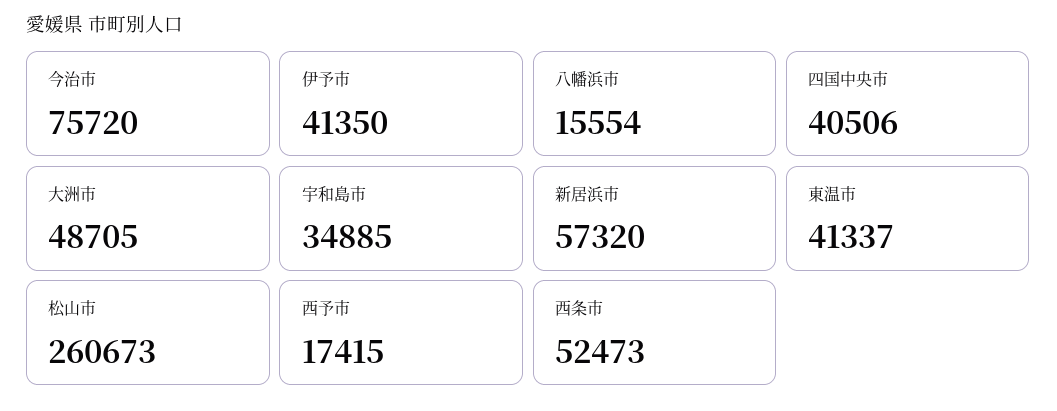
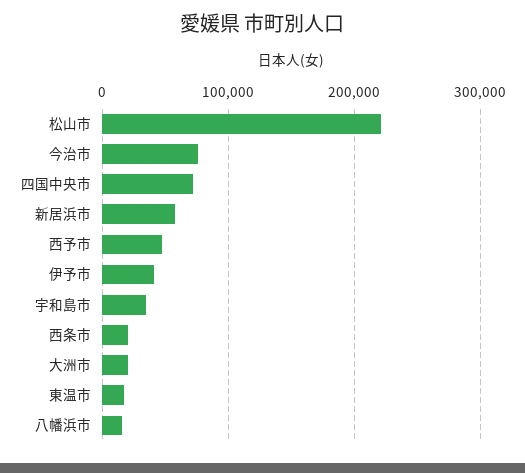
  {
    "今治市": 75720,
    "伊予市": 41350,
    "八幡浜市": 15554,
-   "四国中央市": 40506,
+   "四国中央市": 70000,
-   "大洲市": 48705,
+   "大洲市": 20000,
    "宇和島市": 34885,
    "新居浜市": 57320,
-   "東温市": 41337,
+   "東温市": 20000,
-   "松山市": 260673,
+   "松山市": 220000,
-   "西予市": 17415,
+   "西予市": 50000,
-   "西条市": 52473
+   "西条市": 20000
  }

